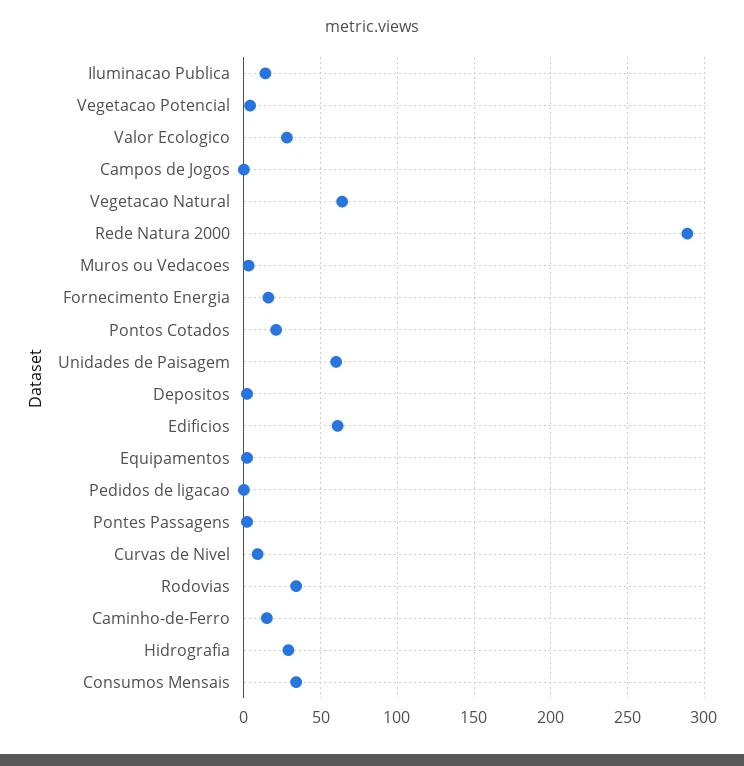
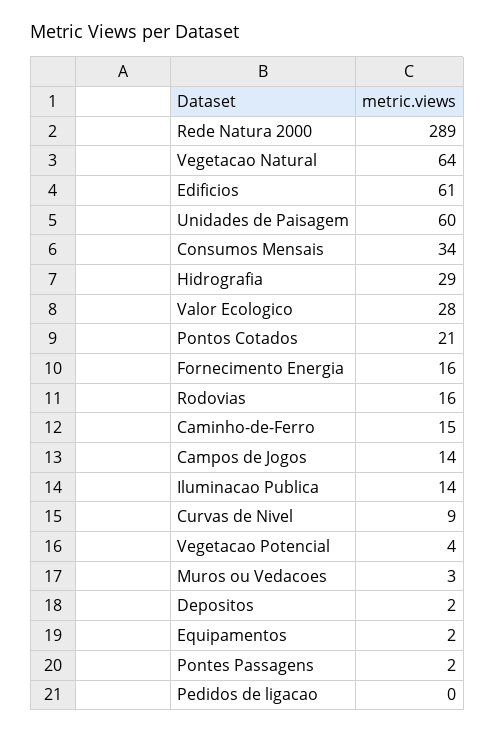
  {
    "Iluminacao Publica": 14,
    "Vegetacao Potencial": 4,
    "Valor Ecologico": 28,
-   "Campos de Jogos": 0,
+   "Campos de Jogos": 14,
    "Vegetacao Natural": 64,
    "Rede Natura 2000": 289,
    "Muros ou Vedacoes": 3,
    "Fornecimento Energia": 16,
    "Pontos Cotados": 21,
    "Unidades de Paisagem": 60,
    "Depositos": 2,
    "Edificios": 61,
    "Equipamentos": 2,
    "Pedidos de ligacao": 0,
    "Pontes Passagens": 2,
    "Curvas de Nivel": 9,
-   "Rodovias": 35,
+   "Rodovias": 16,
    "Caminho-de-Ferro": 15,
    "Hidrografia": 29,
    "Consumos Mensais": 34
  }

